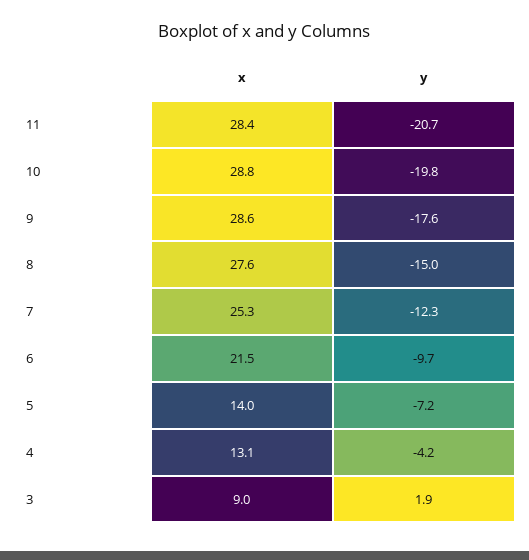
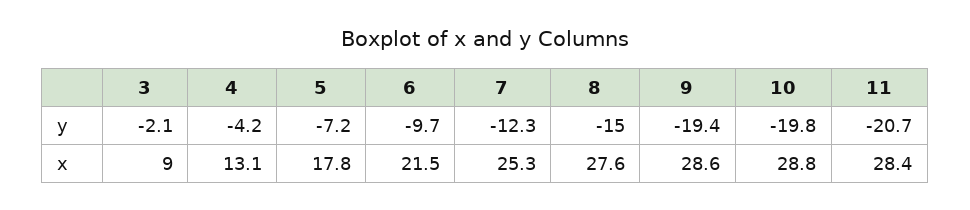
  {
    "x": {
      "11": 28.4,
      "10": 28.8,
      "9": 28.6,
      "8": 27.6,
      "7": 25.3,
      "6": 21.5,
-     "5": 14,
+     "5": 17.8,
      "4": 13.1,
      "3": 9
    },
    "y": {
      "11": -20.7,
      "10": -19.8,
-     "9": -17.6,
+     "9": -19.4,
      "8": -15,
      "7": -12.3,
      "6": -9.7,
      "5": -7.2,
      "4": -4.2,
-     "3": 1.9
+     "3": -2.1
    }
  }

